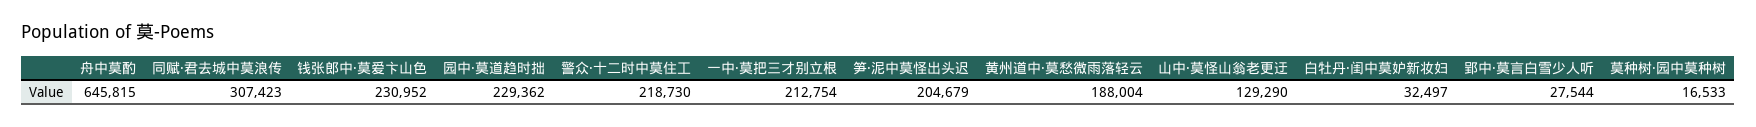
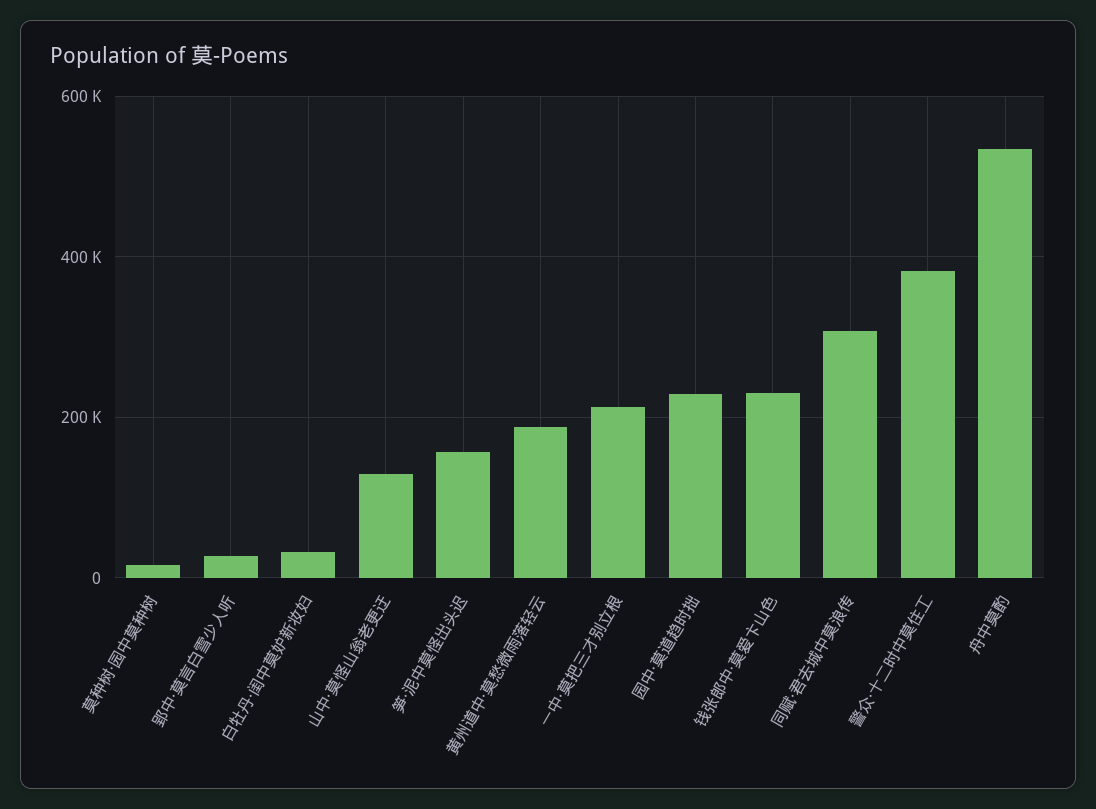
  {
-   "舟中莫酌": 645815,
+   "舟中莫酌": 540000,
    "同赋·君去城中莫浪传": 307423,
    "钱张郎中·莫爱卞山色": 230952,
    "园中·莫道趋时拙": 229362,
-   "警众·十二时中莫住工": 218730,
+   "警众·十二时中莫住工": 380000,
    "一中·莫把三才别立根": 212754,
-   "笋·泥中莫怪出头迟": 204679,
+   "笋·泥中莫怪出头迟": 160000,
    "黄州道中·莫愁微雨落轻云": 188004,
    "山中·莫怪山翁老更迂": 129290,
    "白牡丹·闺中莫妒新妆妇": 32497,
    "郢中·莫言白雪少人听": 27544,
    "莫种树·园中莫种树": 16533
  }

